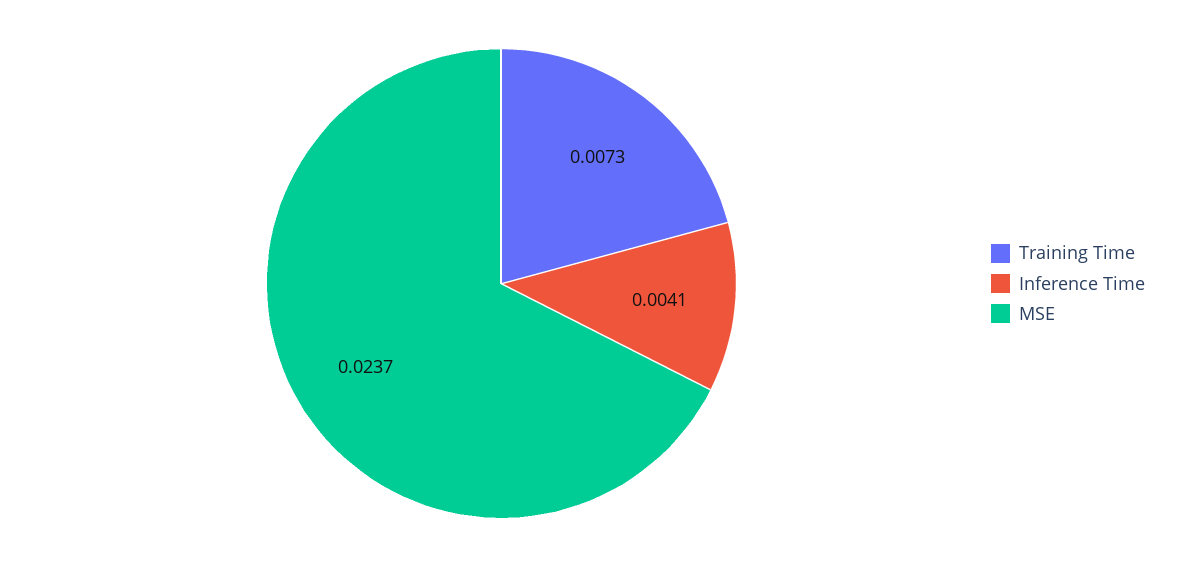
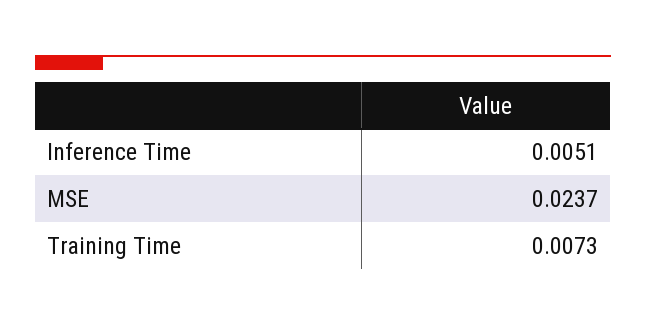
  {
    "Training Time": 0.0073,
-   "Inference Time": 0.0041,
+   "Inference Time": 0.0051,
    "MSE": 0.0237
  }

